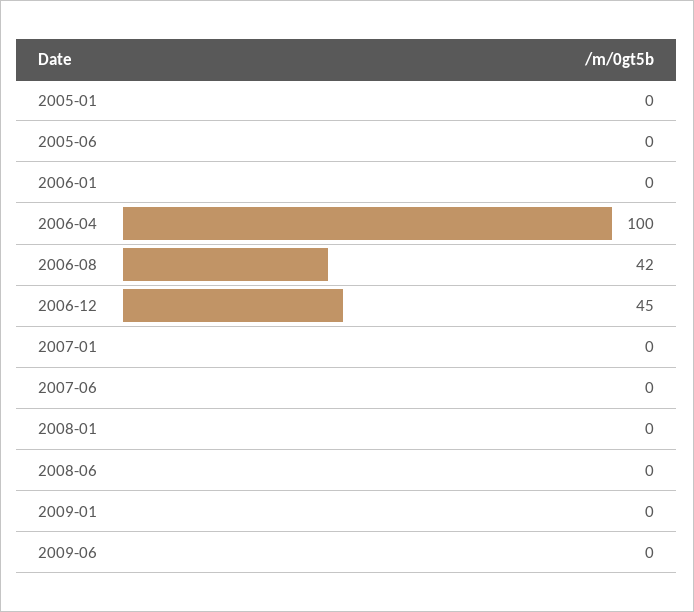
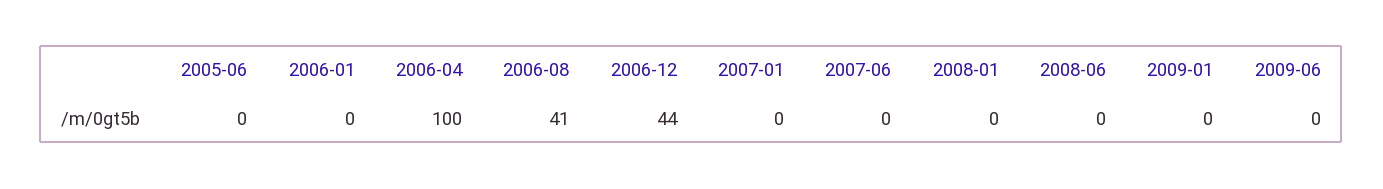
  {
-   "2005-01": 0,
    "2005-06": 0,
    "2006-01": 0,
    "2006-04": 100,
-   "2006-08": 42,
+   "2006-08": 41,
-   "2006-12": 45,
+   "2006-12": 44,
    "2007-01": 0,
    "2007-06": 0,
    "2008-01": 0,
    "2008-06": 0,
    "2009-01": 0,
    "2009-06": 0
  }

